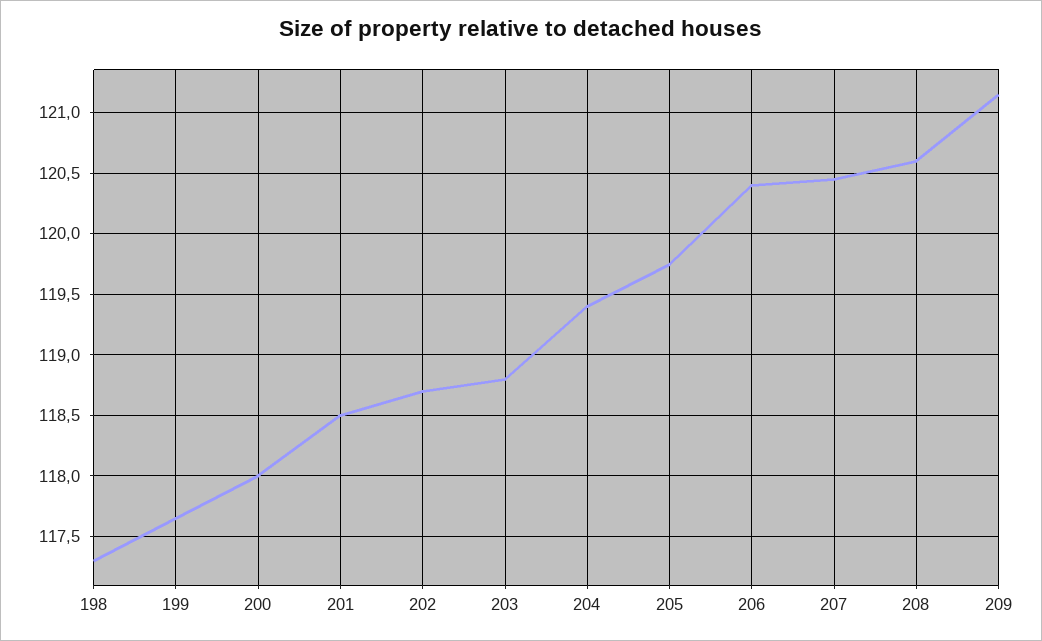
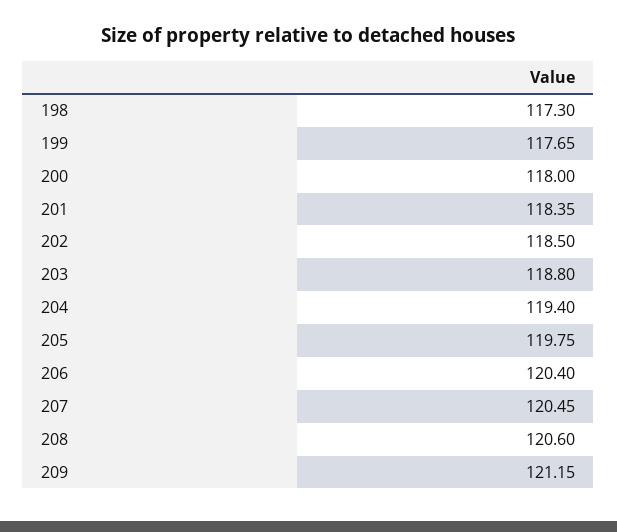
  {
    "198": 117.3,
    "199": 117.65,
    "200": 118,
-   "201": 118.5,
+   "201": 118.35,
-   "202": 118.7,
+   "202": 118.5,
    "203": 118.8,
    "204": 119.4,
    "205": 119.75,
    "206": 120.4,
    "207": 120.45,
    "208": 120.6,
    "209": 121.15
  }

